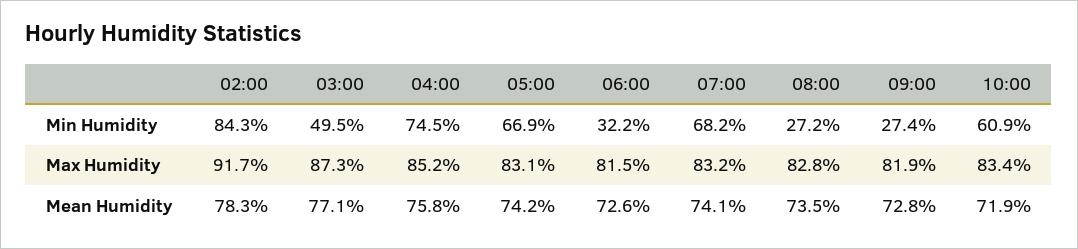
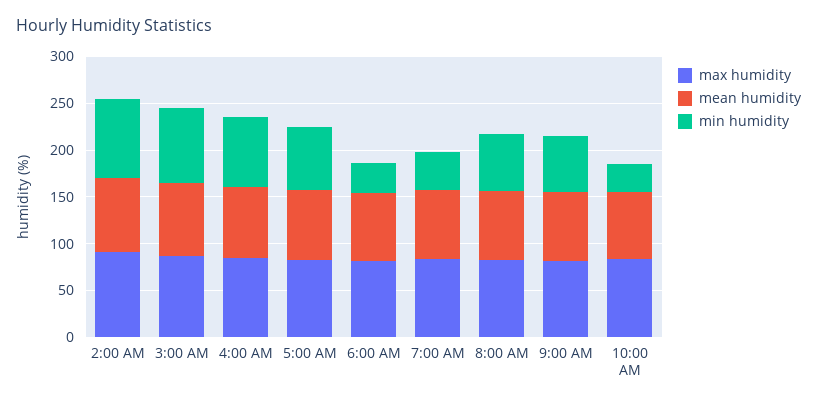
  {
    "Min Humidity": {
      "02:00": 84.3,
-     "03:00": 49.5,
+     "03:00": 80,
      "04:00": 74.5,
      "05:00": 66.9,
      "06:00": 32.2,
-     "07:00": 68.2,
+     "07:00": 40,
-     "08:00": 27.2,
+     "08:00": 60,
-     "09:00": 27.4,
+     "09:00": 60,
-     "10:00": 60.9
+     "10:00": 30
    },
    "Max Humidity": {
      "02:00": 91.7,
      "03:00": 87.3,
      "04:00": 85.2,
      "05:00": 83.1,
      "06:00": 81.5,
      "07:00": 83.2,
      "08:00": 82.8,
      "09:00": 81.9,
      "10:00": 83.4
    },
    "Mean Humidity": {
      "02:00": 78.3,
      "03:00": 77.1,
      "04:00": 75.8,
      "05:00": 74.2,
      "06:00": 72.6,
      "07:00": 74.1,
      "08:00": 73.5,
      "09:00": 72.8,
      "10:00": 71.9
    }
  }

